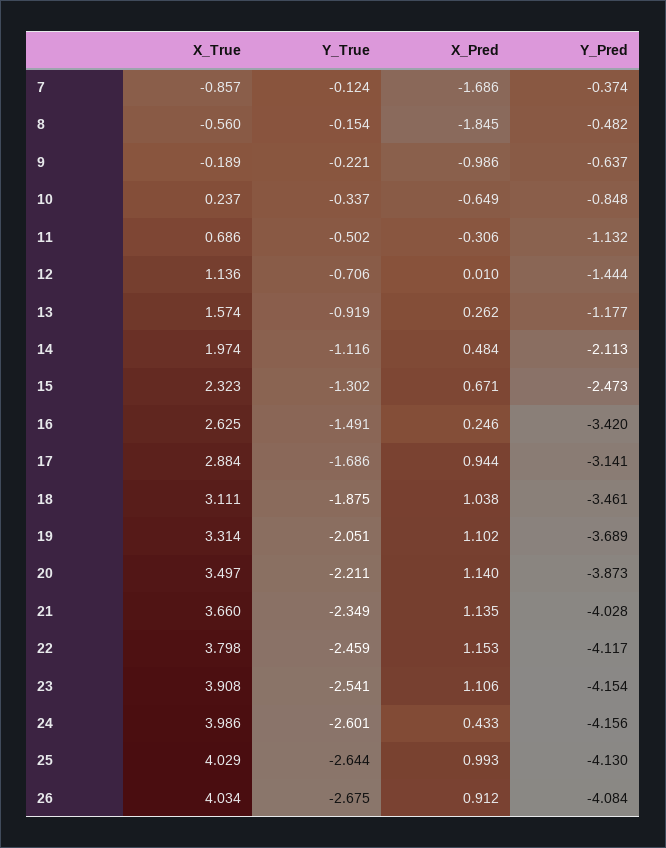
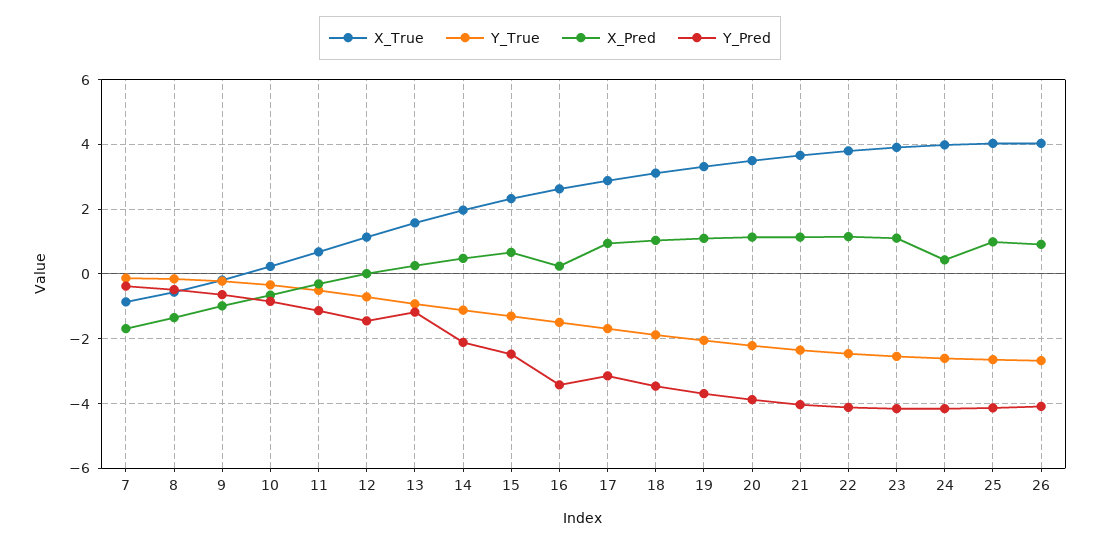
  {
    "X_True": {
      "7": -0.857,
      "8": -0.56,
      "9": -0.189,
      "10": 0.237,
      "11": 0.686,
      "12": 1.136,
      "13": 1.574,
      "14": 1.974,
      "15": 2.323,
      "16": 2.625,
      "17": 2.884,
      "18": 3.111,
      "19": 3.314,
      "20": 3.497,
      "21": 3.66,
      "22": 3.798,
      "23": 3.908,
      "24": 3.986,
      "25": 4.029,
      "26": 4.034
    },
    "Y_True": {
      "7": -0.124,
      "8": -0.154,
      "9": -0.221,
      "10": -0.337,
      "11": -0.502,
      "12": -0.706,
      "13": -0.919,
      "14": -1.116,
      "15": -1.302,
      "16": -1.491,
      "17": -1.686,
      "18": -1.875,
      "19": -2.051,
      "20": -2.211,
      "21": -2.349,
      "22": -2.459,
      "23": -2.541,
      "24": -2.601,
      "25": -2.644,
      "26": -2.675
    },
    "X_Pred": {
      "7": -1.686,
-     "8": -1.845,
+     "8": -1.4,
      "9": -0.986,
      "10": -0.649,
      "11": -0.306,
      "12": 0.01,
      "13": 0.262,
      "14": 0.484,
      "15": 0.671,
      "16": 0.246,
      "17": 0.944,
      "18": 1.038,
      "19": 1.102,
      "20": 1.14,
      "21": 1.135,
      "22": 1.153,
      "23": 1.106,
      "24": 0.433,
      "25": 0.993,
      "26": 0.912
    },
    "Y_Pred": {
      "7": -0.374,
      "8": -0.482,
      "9": -0.637,
      "10": -0.848,
      "11": -1.132,
      "12": -1.444,
      "13": -1.177,
      "14": -2.113,
      "15": -2.473,
      "16": -3.42,
      "17": -3.141,
      "18": -3.461,
      "19": -3.689,
      "20": -3.873,
      "21": -4.028,
      "22": -4.117,
      "23": -4.154,
      "24": -4.156,
      "25": -4.13,
      "26": -4.084
    }
  }

